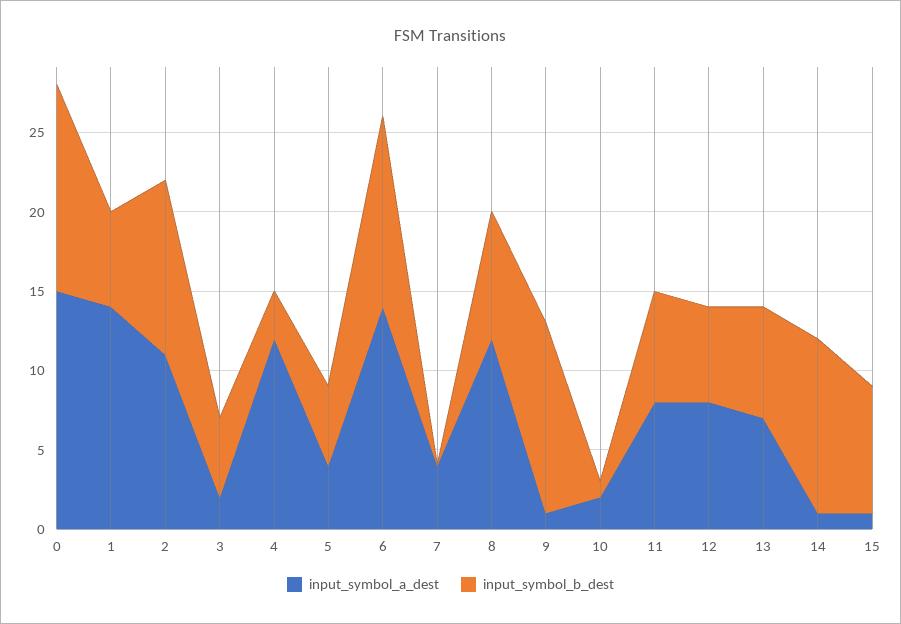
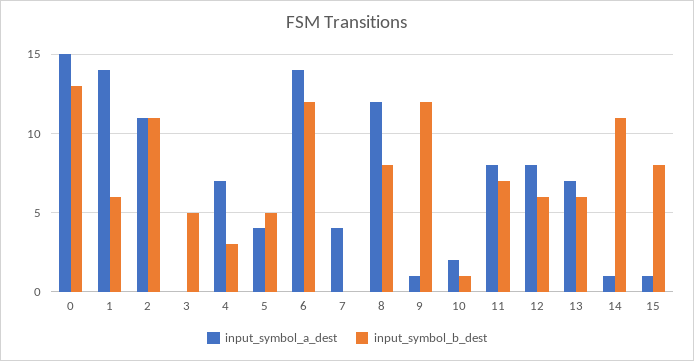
  {
    "input_symbol_a_dest": {
      "0": 15,
      "1": 14,
      "2": 11,
-     "3": 2,
+     "3": 0,
-     "4": 12,
+     "4": 7,
      "5": 4,
      "6": 14,
      "7": 4,
      "8": 12,
      "9": 1,
      "10": 2,
      "11": 8,
      "12": 8,
      "13": 7,
      "14": 1,
      "15": 1
    },
    "input_symbol_b_dest": {
      "0": 13,
      "1": 6,
      "2": 11,
      "3": 5,
      "4": 3,
      "5": 5,
      "6": 12,
      "7": 0,
      "8": 8,
      "9": 12,
      "10": 1,
      "11": 7,
      "12": 6,
-     "13": 7,
+     "13": 6,
      "14": 11,
      "15": 8
    }
  }

